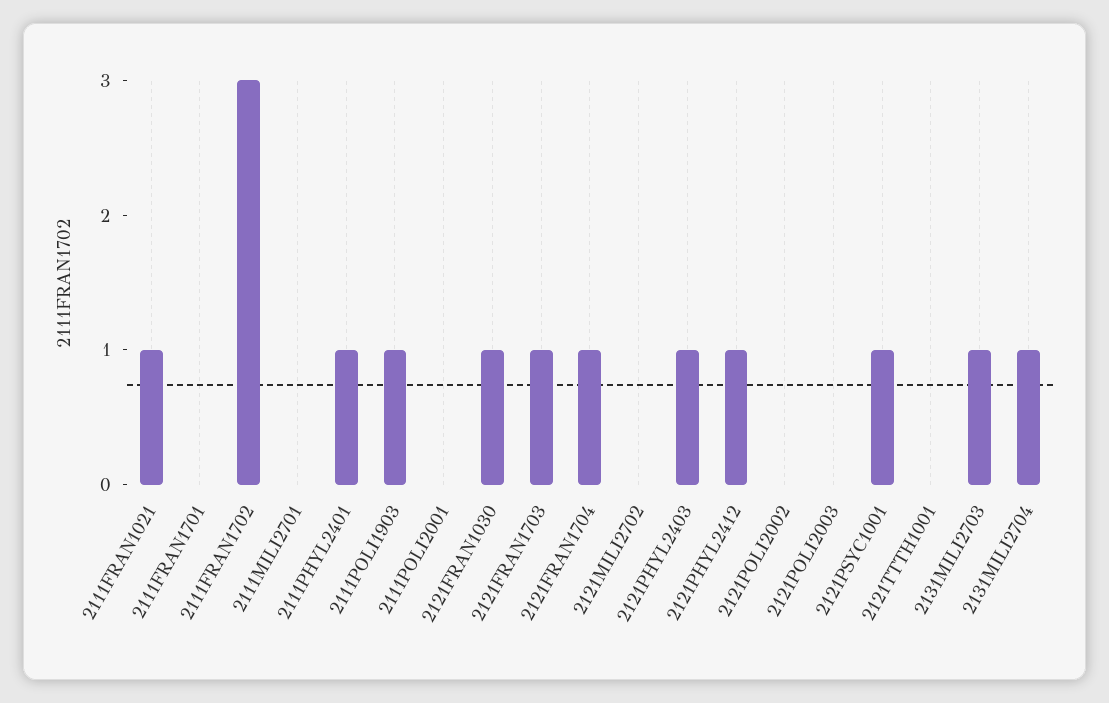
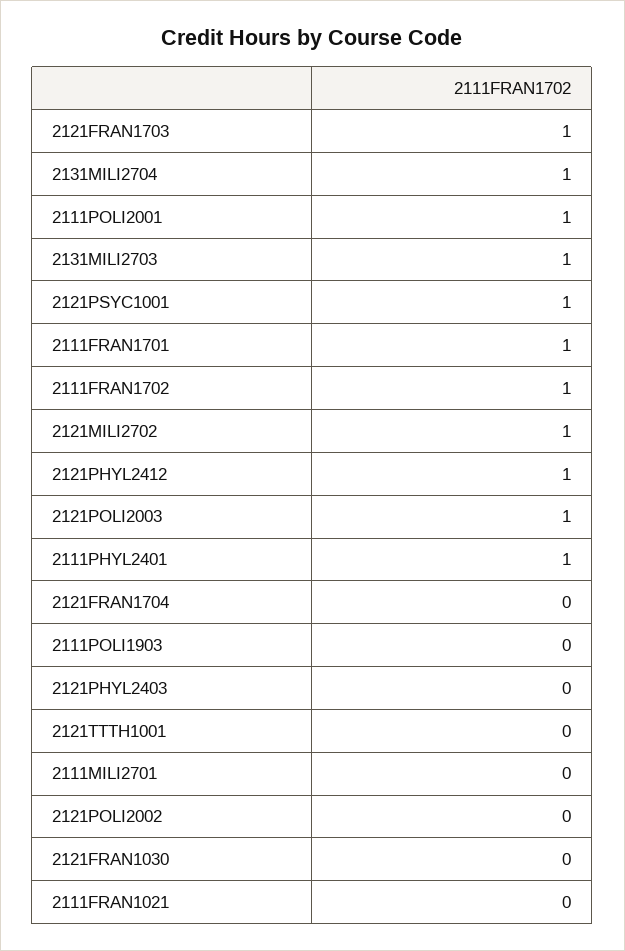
  {
-   "2111FRAN1021": 1,
+   "2111FRAN1021": 0,
-   "2111FRAN1701": 0,
+   "2111FRAN1701": 1,
-   "2111FRAN1702": 3,
+   "2111FRAN1702": 1,
    "2111MILI2701": 0,
    "2111PHYL2401": 1,
-   "2111POLI1903": 1,
+   "2111POLI1903": 0,
-   "2111POLI2001": 0,
+   "2111POLI2001": 1,
-   "2121FRAN1030": 1,
+   "2121FRAN1030": 0,
    "2121FRAN1703": 1,
-   "2121FRAN1704": 1,
+   "2121FRAN1704": 0,
-   "2121MILI2702": 0,
+   "2121MILI2702": 1,
-   "2121PHYL2403": 1,
+   "2121PHYL2403": 0,
    "2121PHYL2412": 1,
    "2121POLI2002": 0,
-   "2121POLI2003": 0,
+   "2121POLI2003": 1,
    "2121PSYC1001": 1,
    "2121TTTH1001": 0,
    "2131MILI2703": 1,
    "2131MILI2704": 1
  }

